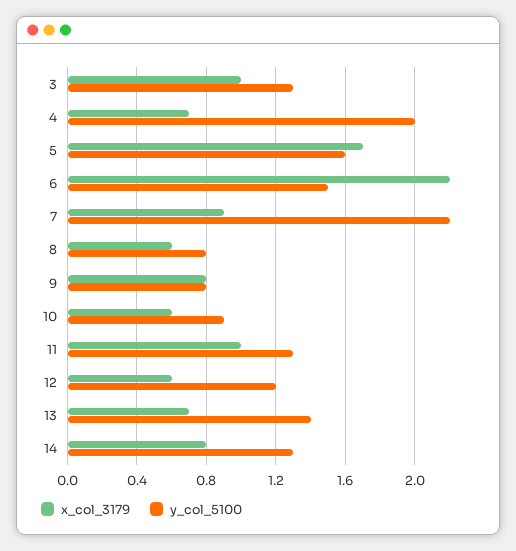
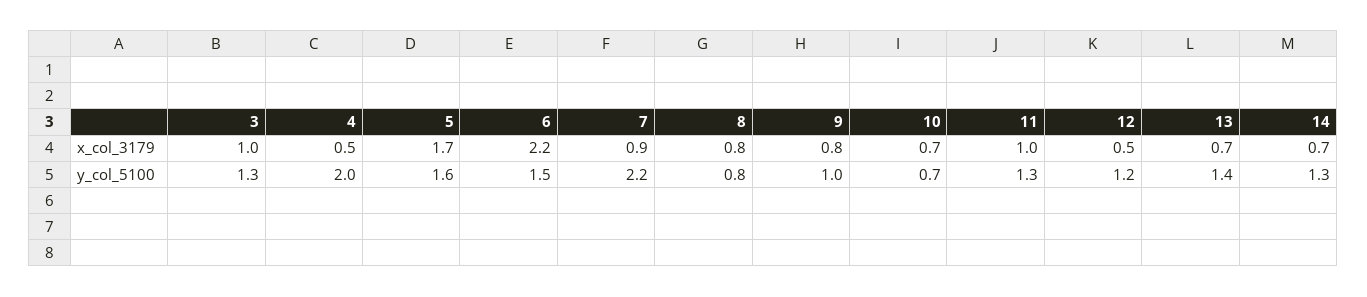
  {
    "x_col_3179": {
      "3": 1,
-     "4": 0.7,
+     "4": 0.5,
      "5": 1.7,
      "6": 2.2,
      "7": 0.9,
-     "8": 0.6,
+     "8": 0.8,
      "9": 0.8,
-     "10": 0.6,
+     "10": 0.7,
      "11": 1,
-     "12": 0.6,
+     "12": 0.5,
      "13": 0.7,
-     "14": 0.8
+     "14": 0.7
    },
    "y_col_5100": {
      "3": 1.3,
      "4": 2,
      "5": 1.6,
      "6": 1.5,
      "7": 2.2,
      "8": 0.8,
-     "9": 0.8,
+     "9": 1,
-     "10": 0.9,
+     "10": 0.7,
      "11": 1.3,
      "12": 1.2,
      "13": 1.4,
      "14": 1.3
    }
  }

